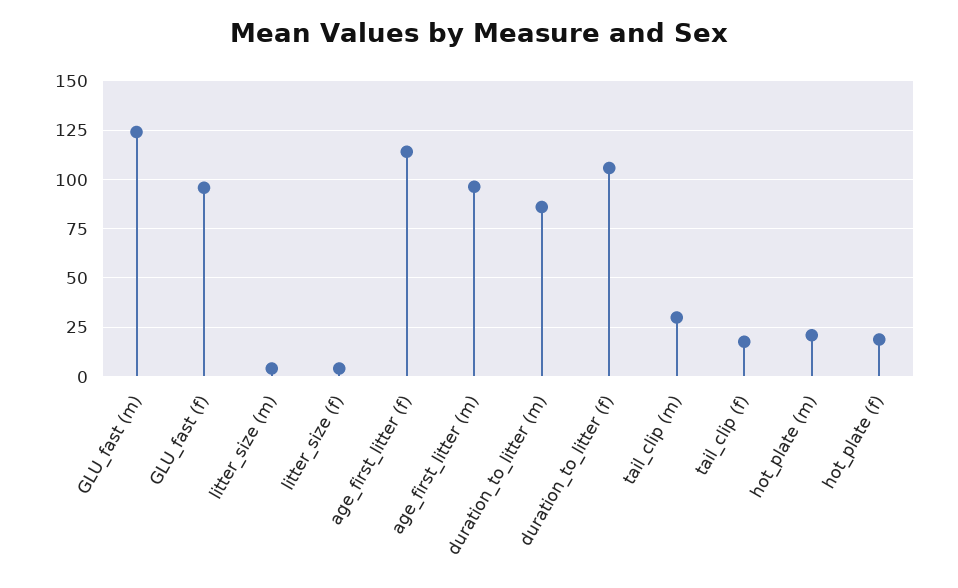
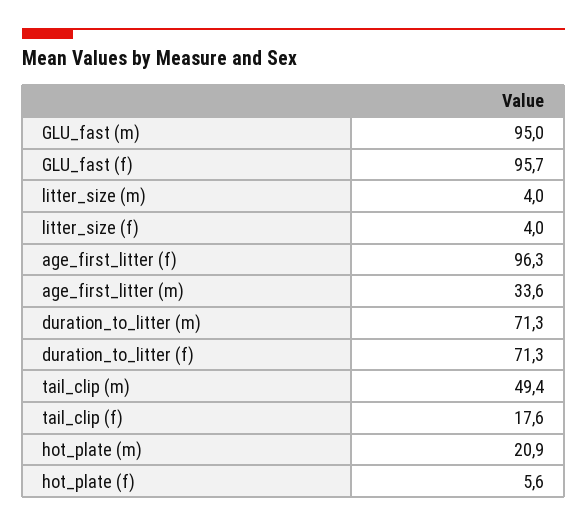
  {
-   "GLU_fast (m)": 125,
+   "GLU_fast (m)": 95,
    "GLU_fast (f)": 95.7,
    "litter_size (m)": 4,
    "litter_size (f)": 4,
-   "age_first_litter (f)": 115,
+   "age_first_litter (f)": 96.3,
-   "age_first_litter (m)": 95,
+   "age_first_litter (m)": 33.6,
-   "duration_to_litter (m)": 85,
+   "duration_to_litter (m)": 71.3,
-   "duration_to_litter (f)": 105,
+   "duration_to_litter (f)": 71.3,
-   "tail_clip (m)": 30,
+   "tail_clip (m)": 49.4,
    "tail_clip (f)": 17.6,
    "hot_plate (m)": 20.9,
-   "hot_plate (f)": 20
+   "hot_plate (f)": 5.6
  }

